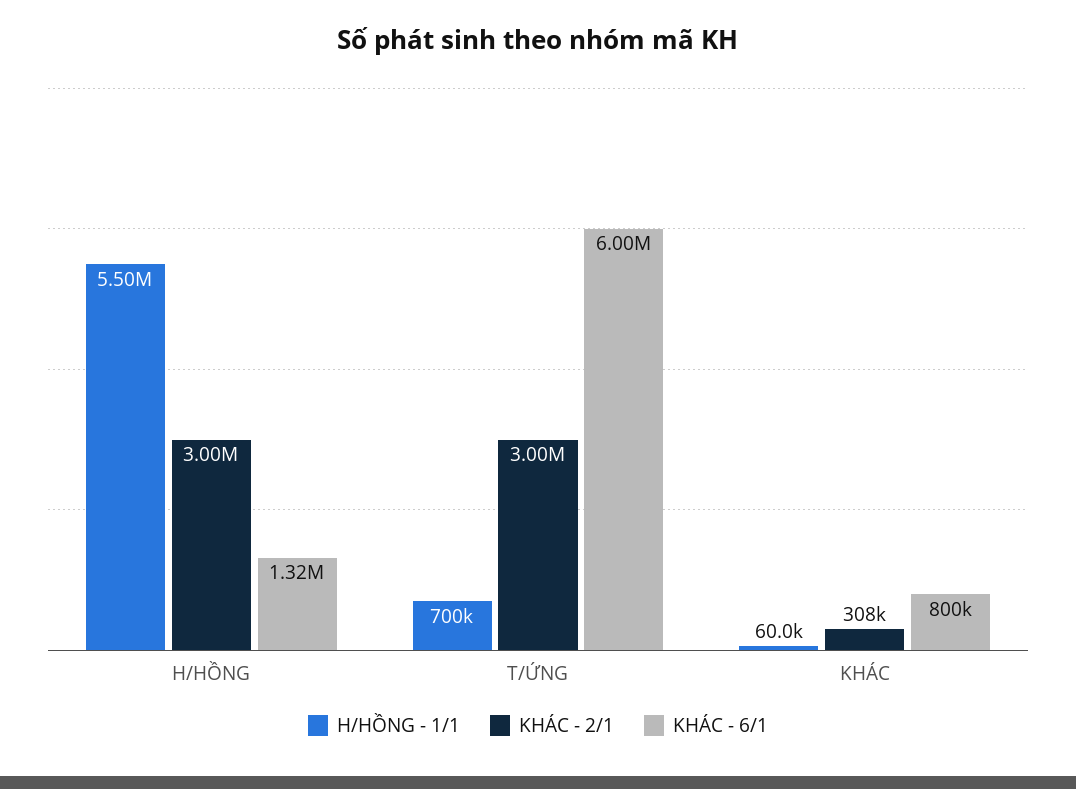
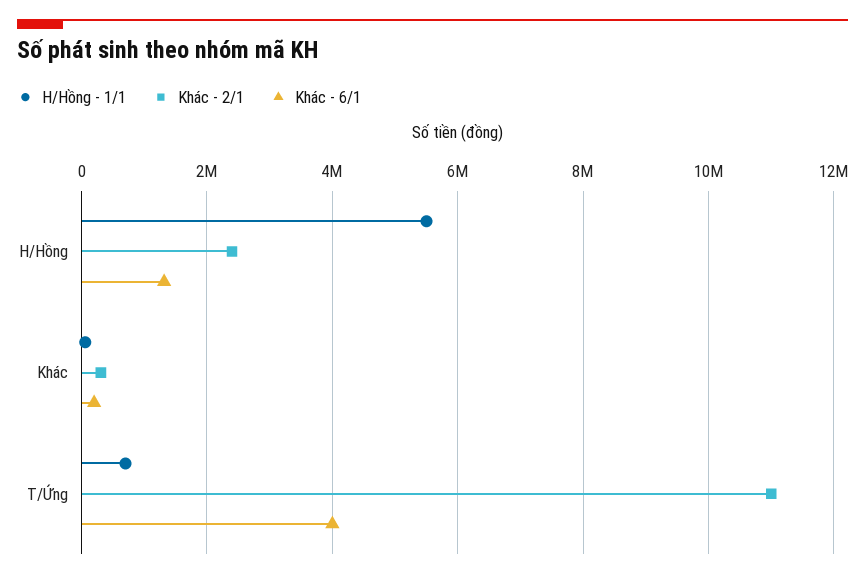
  {
    "H/HỒNG - 1/1": {
      "H/HỒNG": 5500000,
      "T/ỨNG": 700000,
      "KHÁC": 60000
    },
    "KHÁC - 2/1": {
-     "H/HỒNG": 3000000,
+     "H/HỒNG": 2400000,
-     "T/ỨNG": 3000000,
+     "T/ỨNG": 11000000,
      "KHÁC": 308000
    },
    "KHÁC - 6/1": {
      "H/HỒNG": 1320000,
-     "T/ỨNG": 6000000,
+     "T/ỨNG": 4000000,
-     "KHÁC": 800000
+     "KHÁC": 200000
    }
  }

